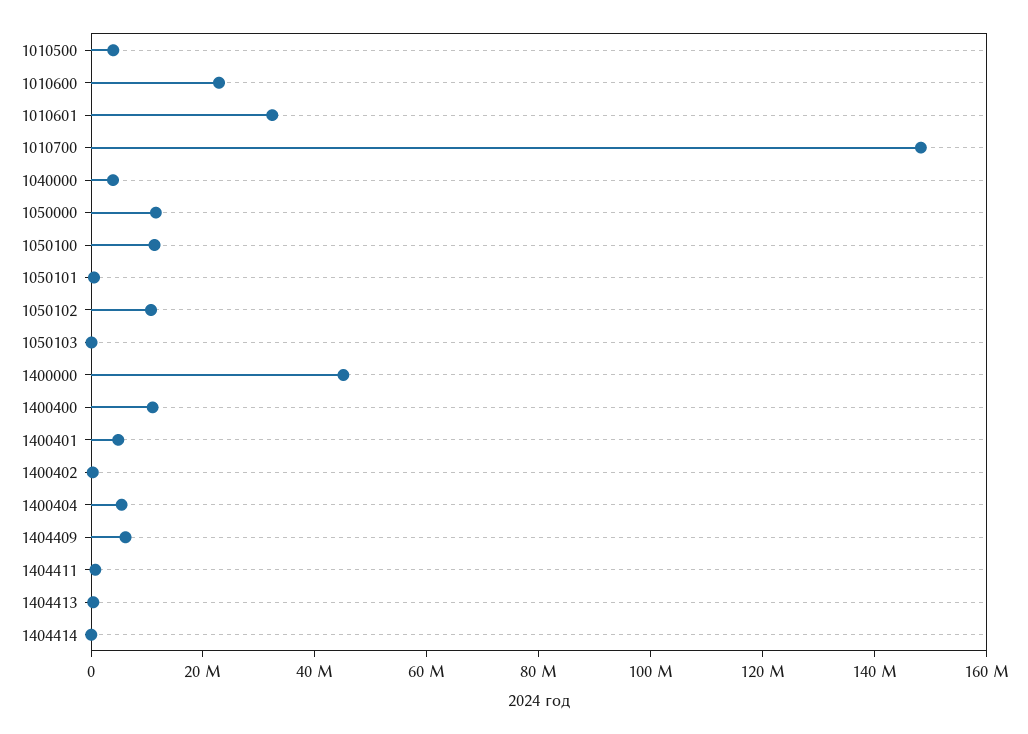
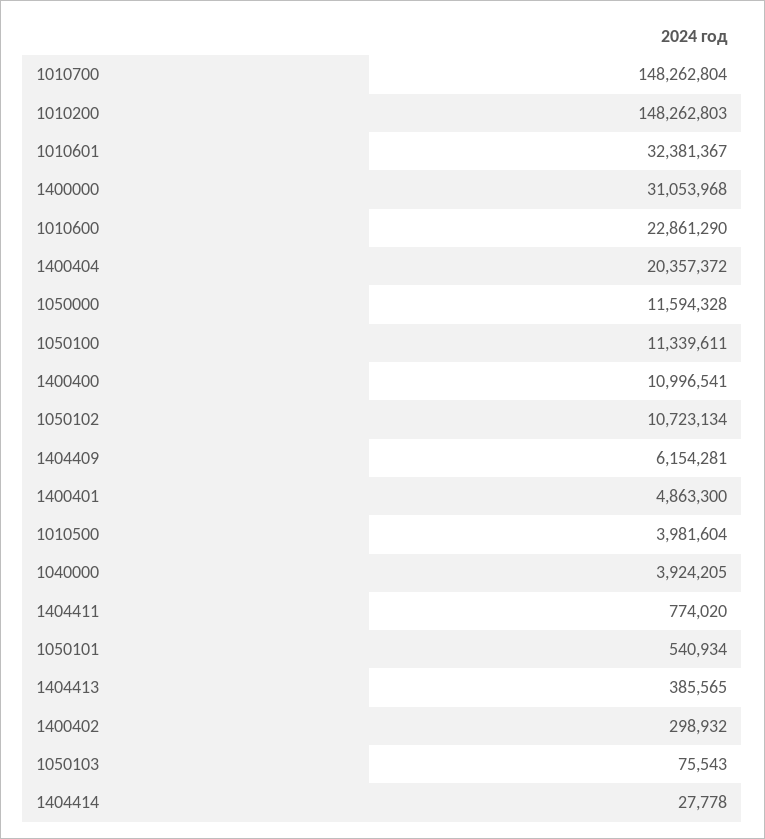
  {
    "1010500": 3981604,
    "1010600": 22861290,
    "1010601": 32381367,
    "1010700": 148262804,
    "1040000": 3924205,
    "1050000": 11594328,
    "1050100": 11339611,
    "1050101": 540934,
    "1050102": 10723134,
    "1050103": 75543,
-   "1400000": 45000000,
+   "1400000": 31053968,
    "1400400": 10996541,
    "1400401": 4863300,
    "1400402": 298932,
-   "1400404": 5000000,
+   "1400404": 20357372,
    "1404409": 6154281,
    "1404411": 774020,
    "1404413": 385565,
-   "1404414": 27778
+   "1404414": 27778,
+   "1010200": 148262803
  }

